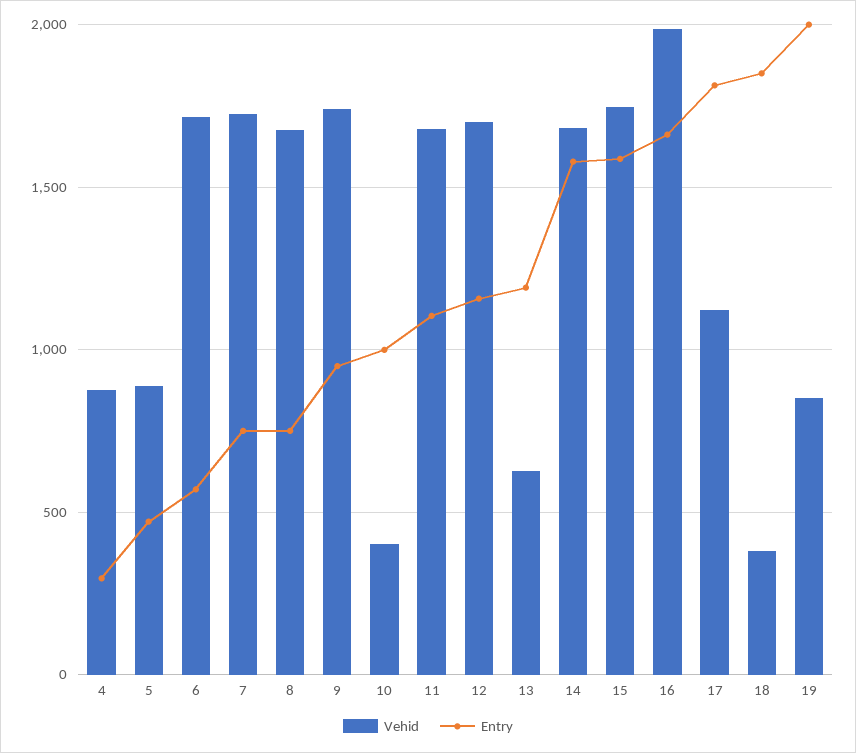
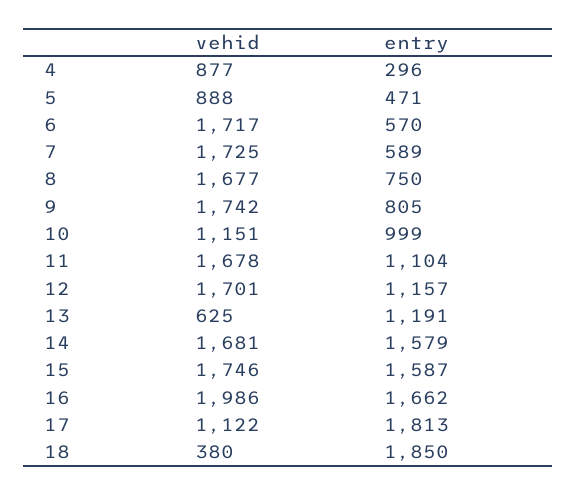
  {
    "Vehid": {
      "4": 877,
      "5": 888,
      "6": 1717,
      "7": 1725,
      "8": 1677,
      "9": 1742,
-     "10": 400,
+     "10": 1151,
      "11": 1678,
      "12": 1701,
      "13": 625,
      "14": 1681,
      "15": 1746,
      "16": 1986,
      "17": 1122,
-     "18": 380,
+     "18": 380
-     "19": 850
    },
    "Entry": {
      "4": 296,
      "5": 471,
      "6": 570,
-     "7": 750,
+     "7": 589,
      "8": 750,
-     "9": 950,
+     "9": 805,
      "10": 999,
      "11": 1104,
      "12": 1157,
      "13": 1191,
      "14": 1579,
      "15": 1587,
      "16": 1662,
      "17": 1813,
-     "18": 1850,
+     "18": 1850
-     "19": 2000
    }
  }

